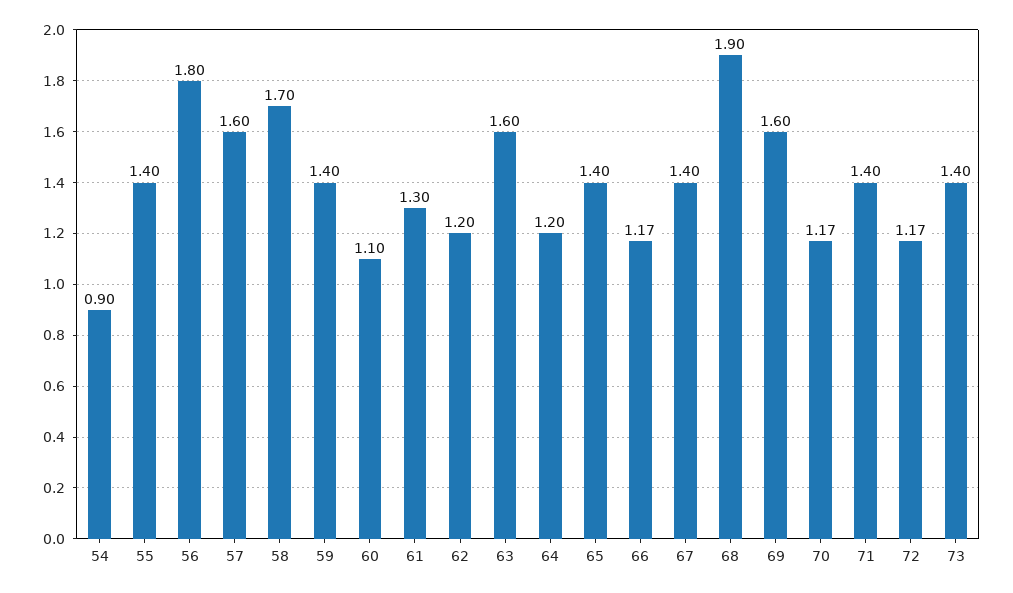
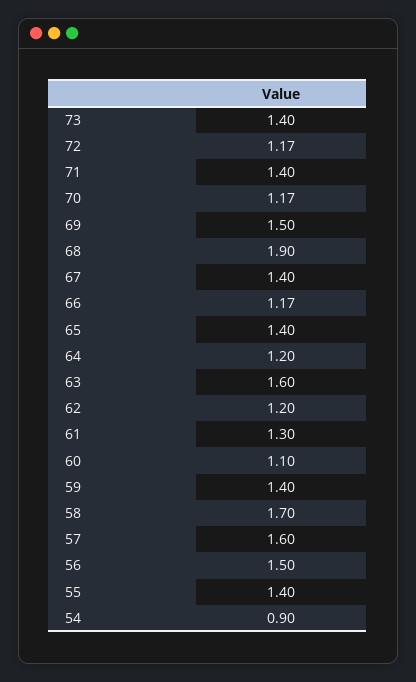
  {
    "54": 0.9,
    "55": 1.4,
-   "56": 1.8,
+   "56": 1.5,
    "57": 1.6,
    "58": 1.7,
    "59": 1.4,
    "60": 1.1,
    "61": 1.3,
    "62": 1.2,
    "63": 1.6,
    "64": 1.2,
    "65": 1.4,
    "66": 1.17,
    "67": 1.4,
    "68": 1.9,
-   "69": 1.6,
+   "69": 1.5,
    "70": 1.17,
    "71": 1.4,
    "72": 1.17,
    "73": 1.4
  }

